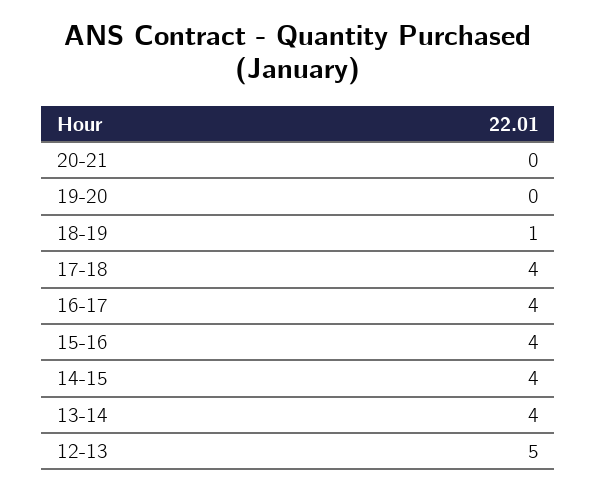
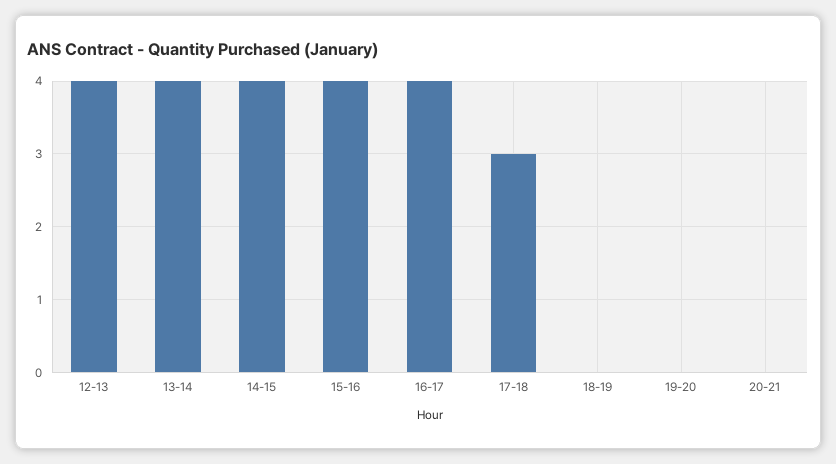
  {
    "20-21": 0,
    "19-20": 0,
-   "18-19": 1,
+   "18-19": 0,
-   "17-18": 4,
+   "17-18": 3,
    "16-17": 4,
    "15-16": 4,
    "14-15": 4,
    "13-14": 4,
-   "12-13": 5
+   "12-13": 4
  }

